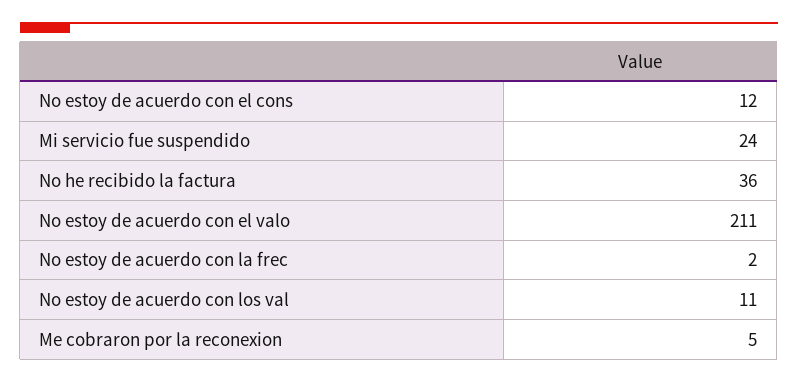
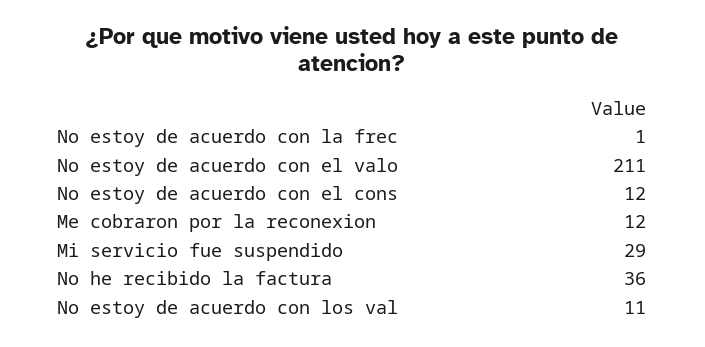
  {
    "No estoy de acuerdo con el cons": 12,
-   "Mi servicio fue suspendido": 24,
+   "Mi servicio fue suspendido": 29,
    "No he recibido la factura": 36,
    "No estoy de acuerdo con el valo": 211,
-   "No estoy de acuerdo con la frec": 2,
+   "No estoy de acuerdo con la frec": 1,
    "No estoy de acuerdo con los val": 11,
-   "Me cobraron por la reconexion": 5
+   "Me cobraron por la reconexion": 12
  }

